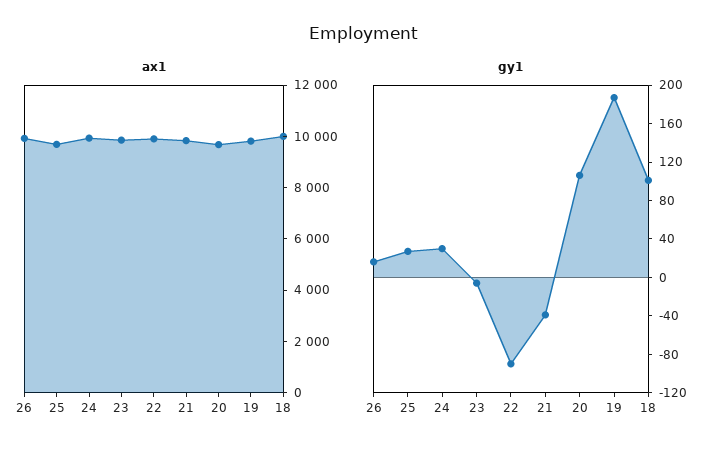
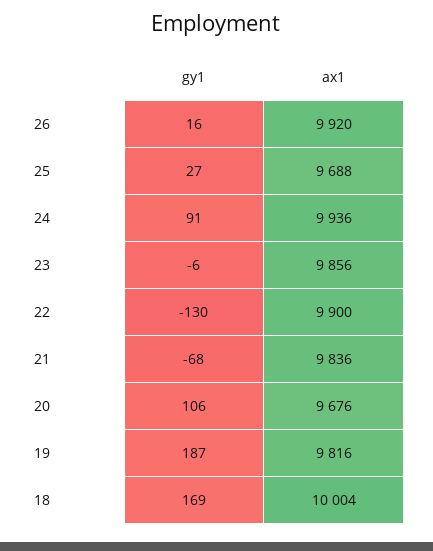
  {
    "ax1": {
      "26": 9920,
      "25": 9688,
      "24": 9936,
      "23": 9856,
      "22": 9900,
      "21": 9836,
      "20": 9676,
      "19": 9816,
      "18": 10004
    },
    "gy1": {
      "26": 16,
      "25": 27,
-     "24": 30,
+     "24": 91,
      "23": -6,
-     "22": -90,
+     "22": -130,
-     "21": -40,
+     "21": -68,
      "20": 106,
      "19": 187,
-     "18": 100
+     "18": 169
    }
  }

